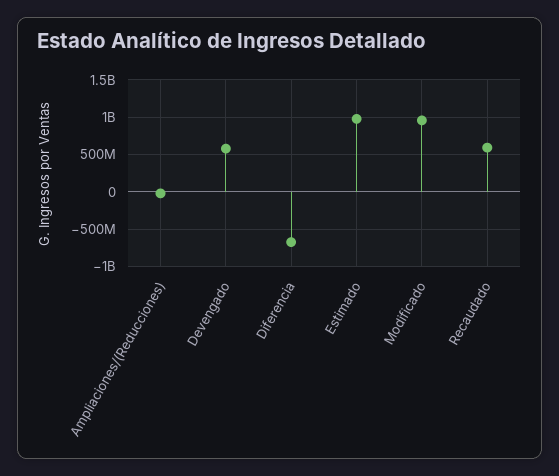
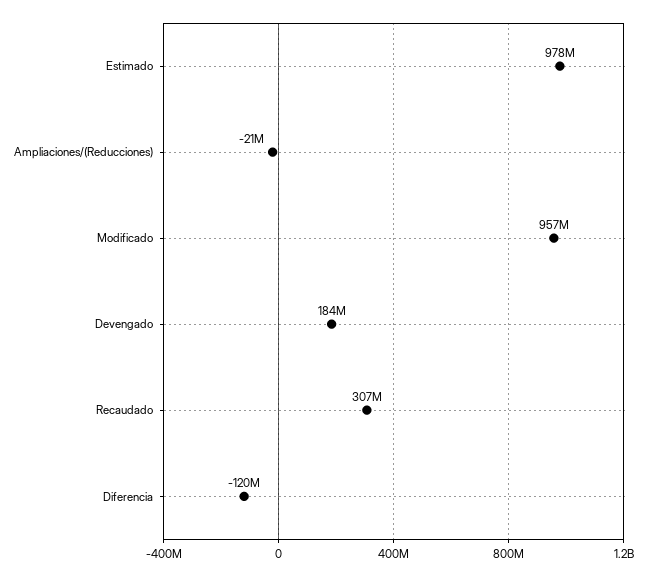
  {
    "Ampliaciones/(Reducciones)": -21000000,
-   "Devengado": 600000000,
+   "Devengado": 184000000,
-   "Diferencia": -700000000,
+   "Diferencia": -120000000,
    "Estimado": 978000000,
    "Modificado": 957000000,
-   "Recaudado": 600000000
+   "Recaudado": 307000000
  }

